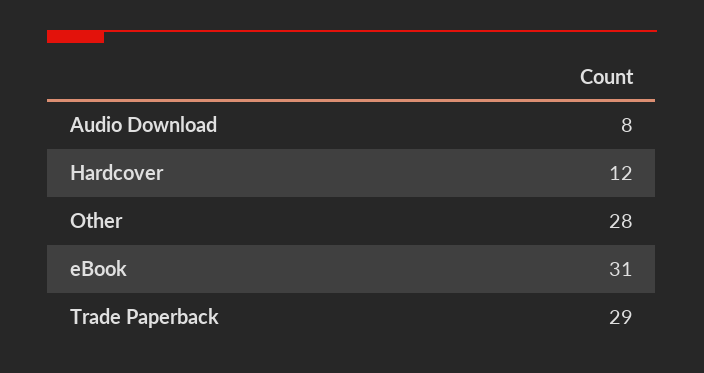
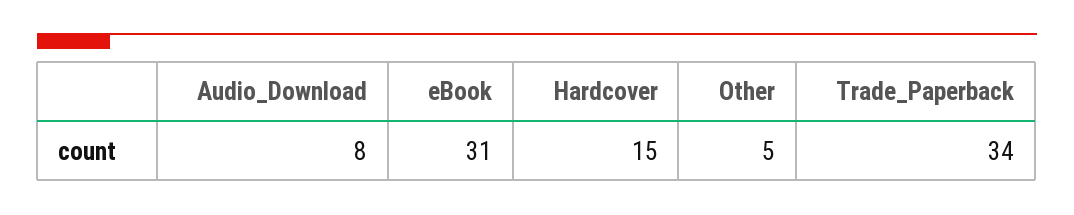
  {
    "Audio Download": 8,
-   "Hardcover": 12,
+   "Hardcover": 15,
-   "Other": 28,
+   "Other": 5,
    "eBook": 31,
-   "Trade Paperback": 29
+   "Trade Paperback": 34
  }

